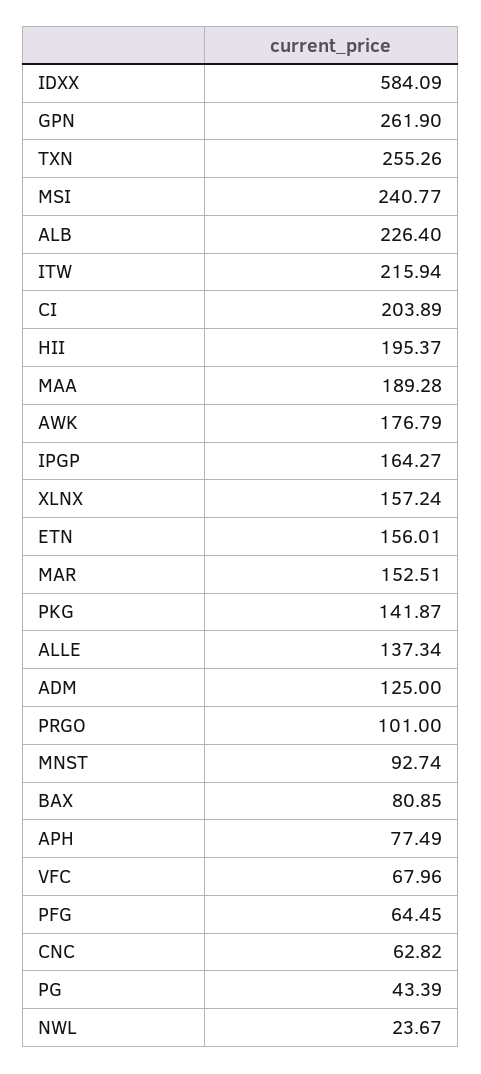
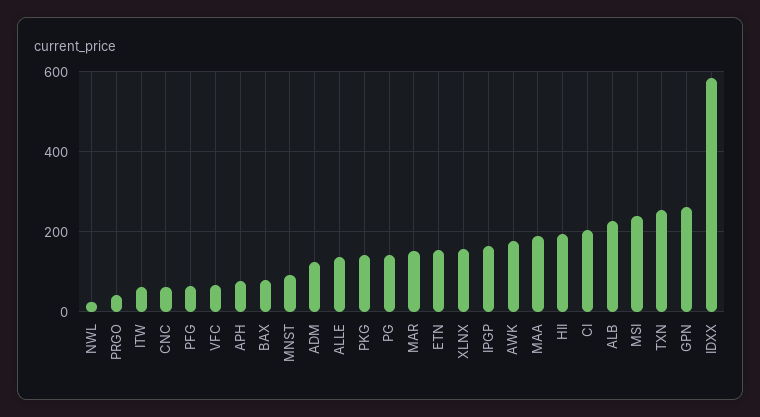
  {
    "IDXX": 584.09,
    "GPN": 261.9,
    "TXN": 255.26,
    "MSI": 240.77,
    "ALB": 226.4,
-   "ITW": 215.94,
+   "ITW": 60,
    "CI": 203.89,
    "HII": 195.37,
    "MAA": 189.28,
    "AWK": 176.79,
    "IPGP": 164.27,
    "XLNX": 157.24,
    "ETN": 156.01,
    "MAR": 152.51,
    "PKG": 141.87,
    "ALLE": 137.34,
    "ADM": 125,
-   "PRGO": 101,
+   "PRGO": 40,
    "MNST": 92.74,
    "BAX": 80.85,
    "APH": 77.49,
    "VFC": 67.96,
    "PFG": 64.45,
    "CNC": 62.82,
-   "PG": 43.39,
+   "PG": 140,
    "NWL": 23.67
  }

